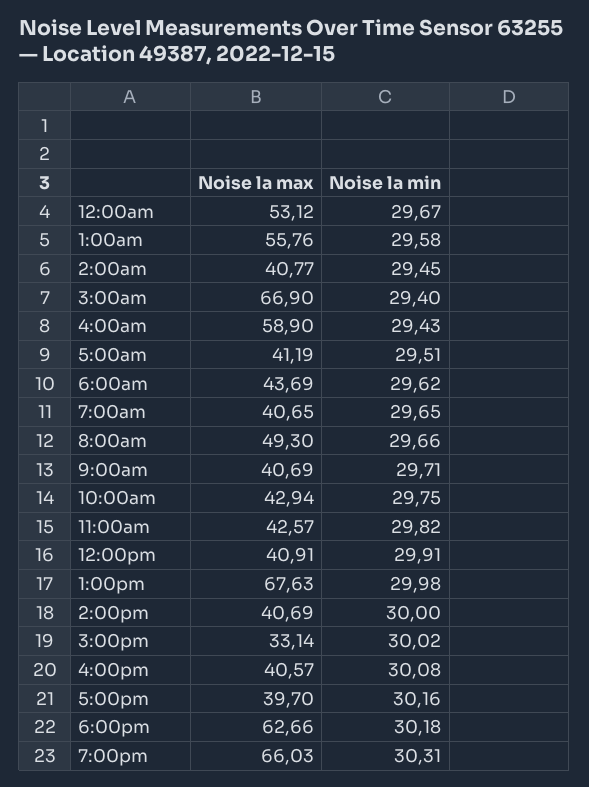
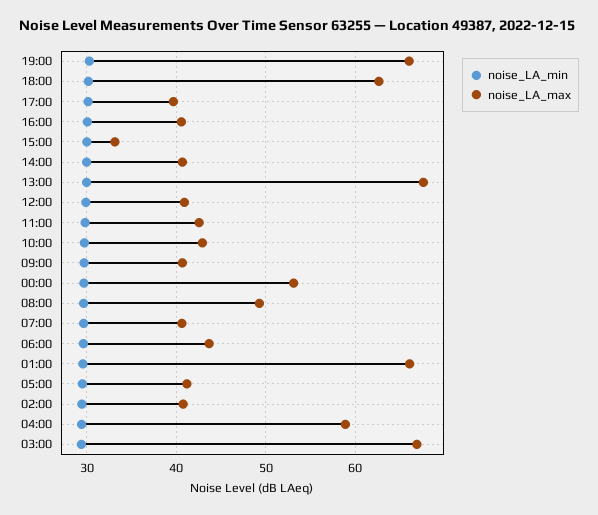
  {
    "Noise la max": {
      "12:00am": 53.12,
-     "1:00am": 55.76,
+     "1:00am": 66,
      "2:00am": 40.77,
      "3:00am": 66.9,
      "4:00am": 58.9,
      "5:00am": 41.19,
      "6:00am": 43.69,
      "7:00am": 40.65,
      "8:00am": 49.3,
      "9:00am": 40.69,
      "10:00am": 42.94,
      "11:00am": 42.57,
      "12:00pm": 40.91,
      "1:00pm": 67.63,
      "2:00pm": 40.69,
      "3:00pm": 33.14,
      "4:00pm": 40.57,
      "5:00pm": 39.7,
      "6:00pm": 62.66,
      "7:00pm": 66.03
    },
    "Noise la min": {
      "12:00am": 29.67,
      "1:00am": 29.58,
      "2:00am": 29.45,
      "3:00am": 29.4,
      "4:00am": 29.43,
      "5:00am": 29.51,
      "6:00am": 29.62,
      "7:00am": 29.65,
      "8:00am": 29.66,
      "9:00am": 29.71,
      "10:00am": 29.75,
      "11:00am": 29.82,
      "12:00pm": 29.91,
      "1:00pm": 29.98,
      "2:00pm": 30,
      "3:00pm": 30.02,
      "4:00pm": 30.08,
      "5:00pm": 30.16,
      "6:00pm": 30.18,
      "7:00pm": 30.31
    }
  }

